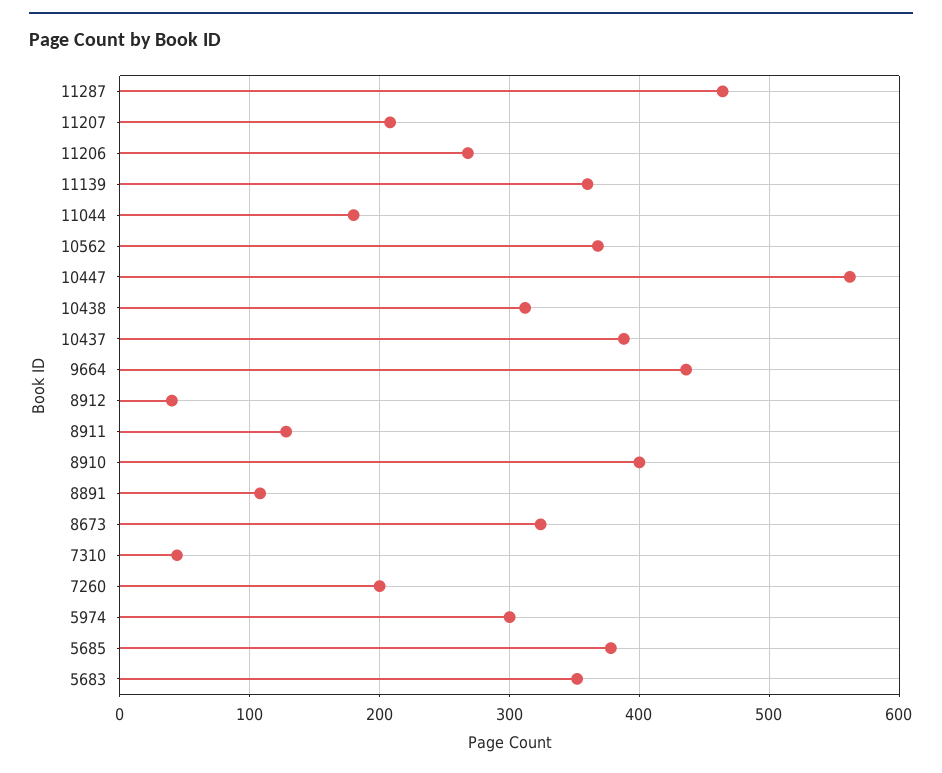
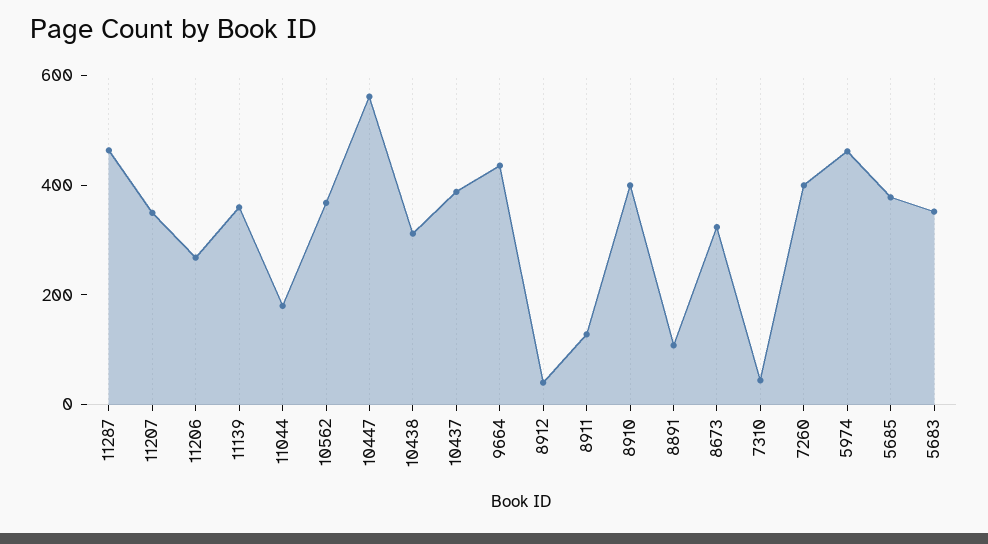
  {
    "11287": 460,
-   "11207": 210,
+   "11207": 350,
    "11206": 270,
    "11139": 360,
    "11044": 180,
    "10562": 370,
    "10447": 560,
    "10438": 310,
    "10437": 390,
    "9664": 440,
    "8912": 40,
    "8911": 130,
    "8910": 400,
    "8891": 110,
    "8673": 320,
    "7310": 40,
-   "7260": 200,
+   "7260": 400,
-   "5974": 300,
+   "5974": 450,
    "5685": 380,
    "5683": 350
  }

